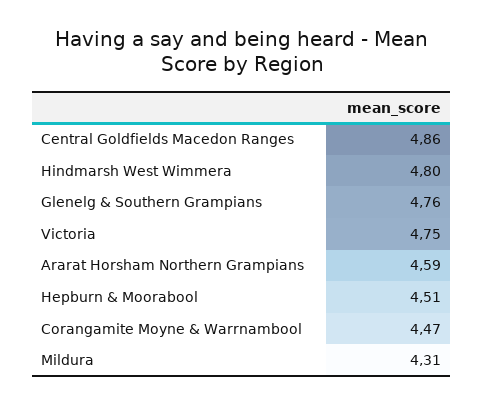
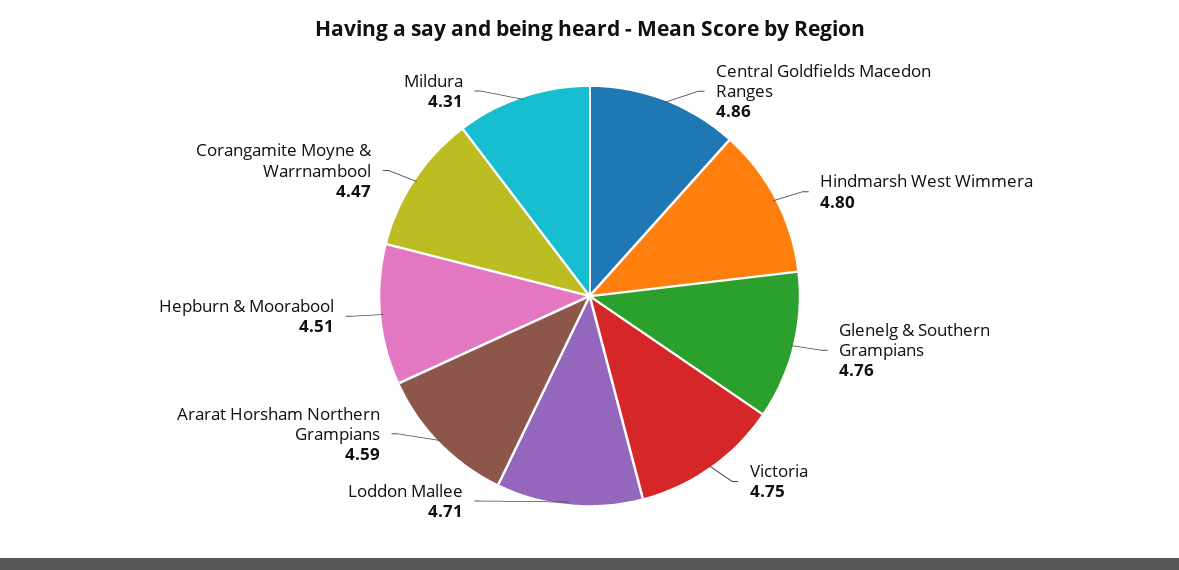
  {
    "Central Goldfields Macedon Ranges": 4.86,
    "Hindmarsh West Wimmera": 4.8,
    "Glenelg & Southern Grampians": 4.76,
    "Victoria": 4.75,
    "Ararat Horsham Northern Grampians": 4.59,
    "Hepburn & Moorabool": 4.51,
    "Corangamite Moyne & Warrnambool": 4.47,
-   "Mildura": 4.31
+   "Mildura": 4.31,
+   "Loddon Mallee": 4.71
  }

